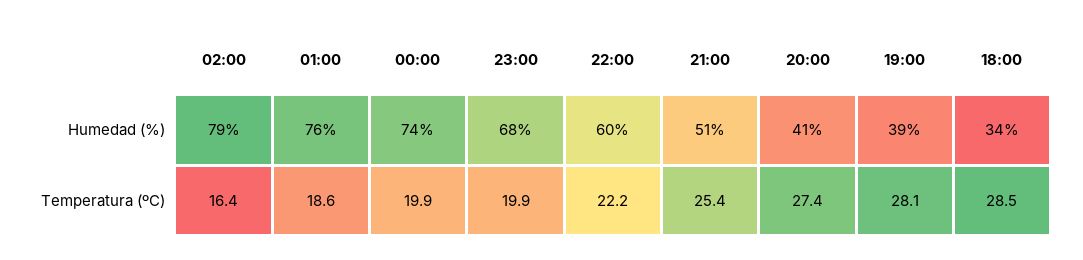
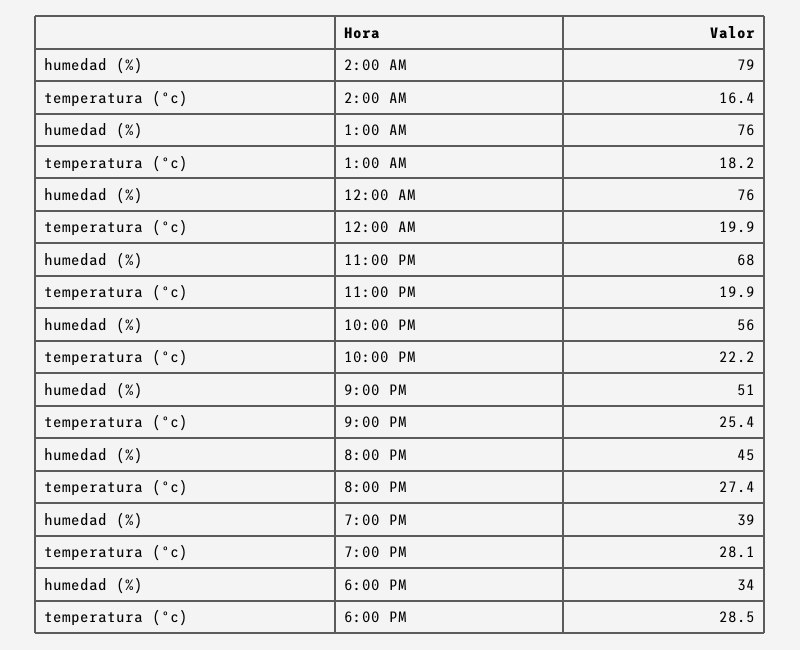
  {
    "02:00": {
      "Humedad (%)": 79,
      "Temperatura (ºC)": 16.4
    },
    "01:00": {
      "Humedad (%)": 76,
-     "Temperatura (ºC)": 18.6
+     "Temperatura (ºC)": 18.2
    },
    "00:00": {
-     "Humedad (%)": 74,
+     "Humedad (%)": 76,
      "Temperatura (ºC)": 19.9
    },
    "23:00": {
      "Humedad (%)": 68,
      "Temperatura (ºC)": 19.9
    },
    "22:00": {
-     "Humedad (%)": 60,
+     "Humedad (%)": 56,
      "Temperatura (ºC)": 22.2
    },
    "21:00": {
      "Humedad (%)": 51,
      "Temperatura (ºC)": 25.4
    },
    "20:00": {
-     "Humedad (%)": 41,
+     "Humedad (%)": 45,
      "Temperatura (ºC)": 27.4
    },
    "19:00": {
      "Humedad (%)": 39,
      "Temperatura (ºC)": 28.1
    },
    "18:00": {
      "Humedad (%)": 34,
      "Temperatura (ºC)": 28.5
    }
  }

